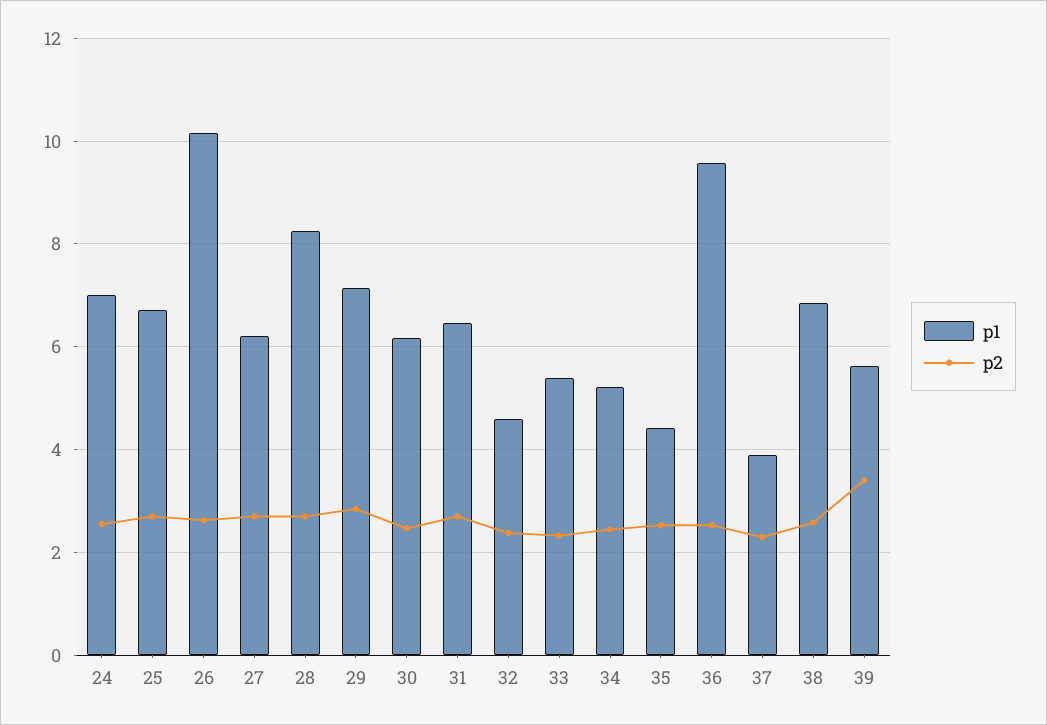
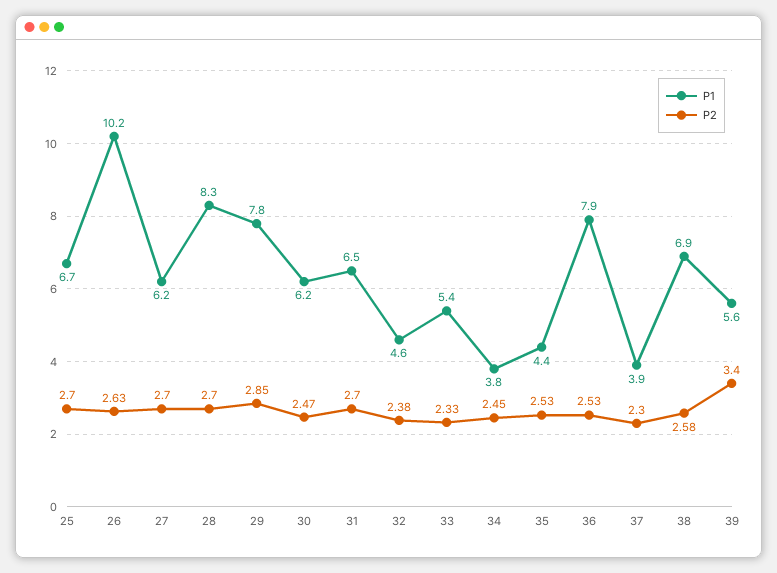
  {
    "p1": {
-     "24": 7,
      "25": 6.7,
      "26": 10.2,
      "27": 6.2,
      "28": 8.3,
-     "29": 7.2,
+     "29": 7.8,
      "30": 6.2,
      "31": 6.5,
      "32": 4.6,
      "33": 5.4,
-     "34": 5.2,
+     "34": 3.8,
      "35": 4.4,
-     "36": 9.6,
+     "36": 7.9,
      "37": 3.9,
      "38": 6.9,
      "39": 5.6
    },
    "p2": {
-     "24": 2.6,
      "25": 2.7,
      "26": 2.63,
      "27": 2.7,
      "28": 2.7,
      "29": 2.85,
      "30": 2.47,
      "31": 2.7,
      "32": 2.38,
      "33": 2.33,
      "34": 2.45,
      "35": 2.53,
      "36": 2.53,
      "37": 2.3,
      "38": 2.58,
      "39": 3.4
    }
  }

